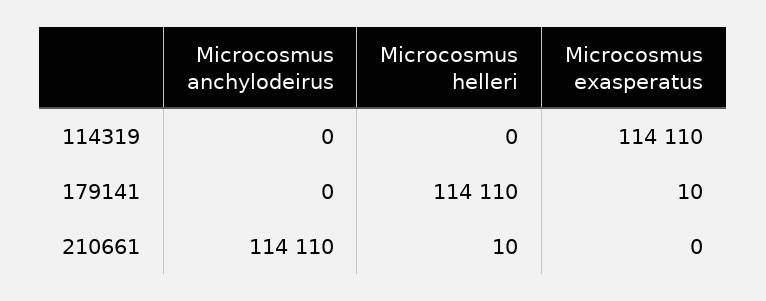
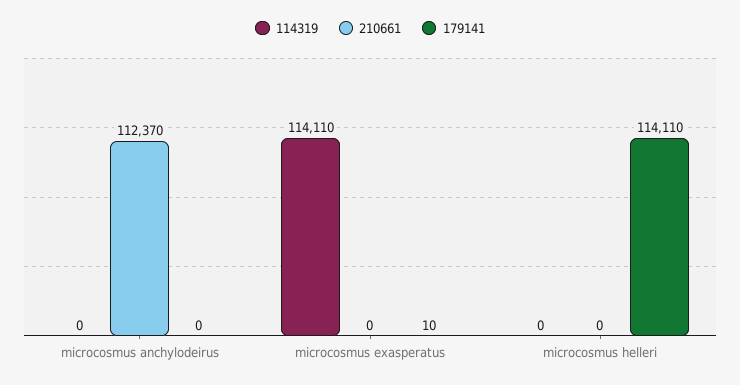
  {
    "114319": {
      "Microcosmus anchylodeirus": 0,
      "Microcosmus helleri": 0,
      "Microcosmus exasperatus": 114110
    },
    "179141": {
      "Microcosmus anchylodeirus": 0,
      "Microcosmus helleri": 114110,
      "Microcosmus exasperatus": 10
    },
    "210661": {
-     "Microcosmus anchylodeirus": 114110,
+     "Microcosmus anchylodeirus": 112370,
-     "Microcosmus helleri": 10,
+     "Microcosmus helleri": 0,
      "Microcosmus exasperatus": 0
    }
  }

